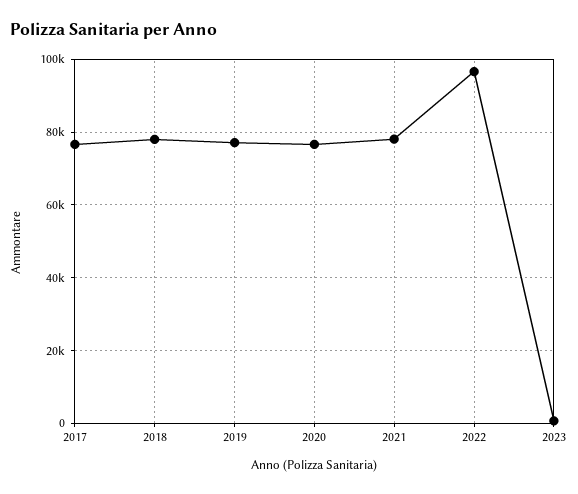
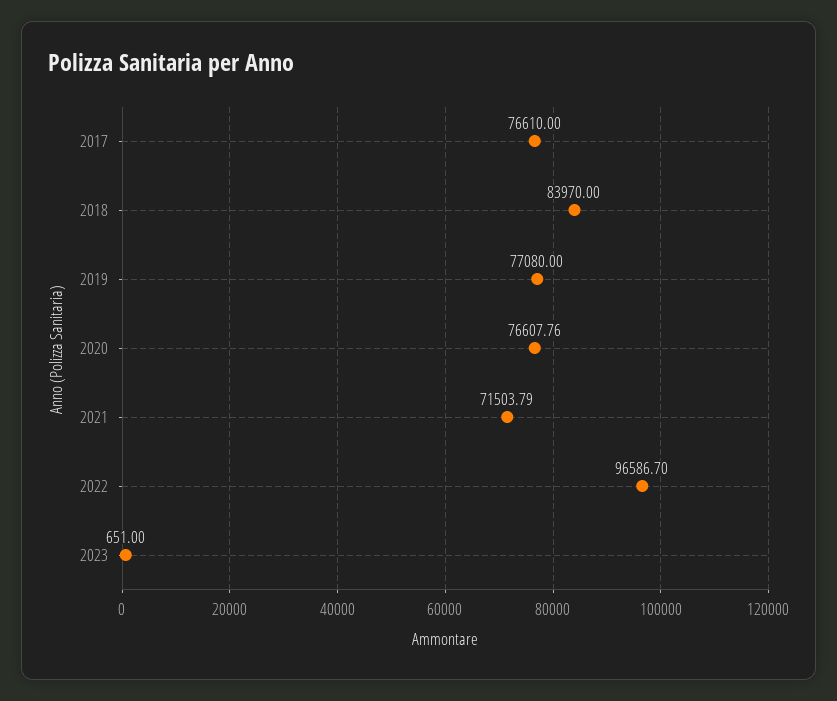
  {
    "2017": 76610,
-   "2018": 78000,
+   "2018": 83970,
    "2019": 77080,
    "2020": 76607.76,
-   "2021": 78000,
+   "2021": 71503.79,
    "2022": 96586.7,
    "2023": 651
  }

